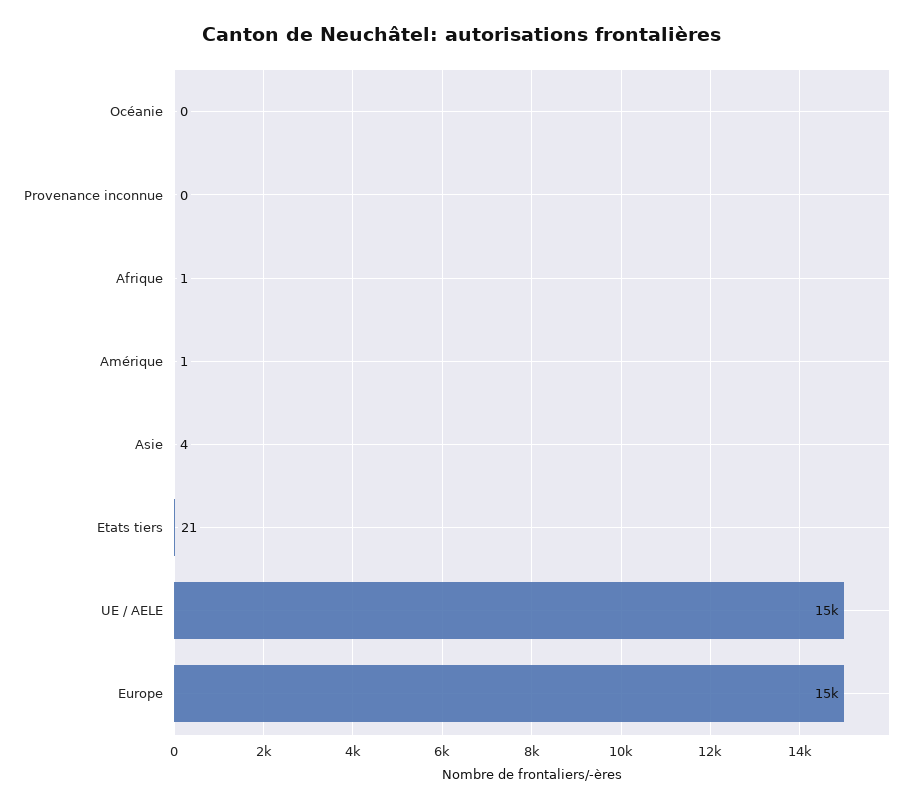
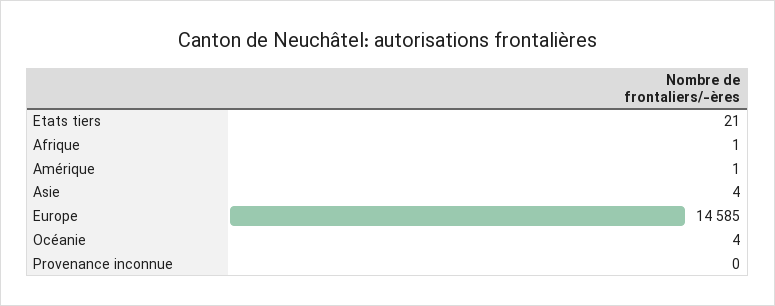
  {
-   "Océanie": 0,
+   "Océanie": 4,
    "Provenance inconnue": 0,
    "Afrique": 1,
    "Amérique": 1,
    "Asie": 4,
    "Etats tiers": 21,
-   "UE / AELE": 15000,
    "Europe": 14585
  }

